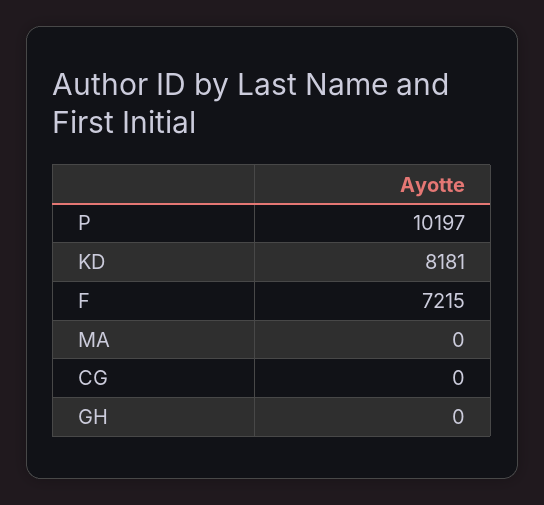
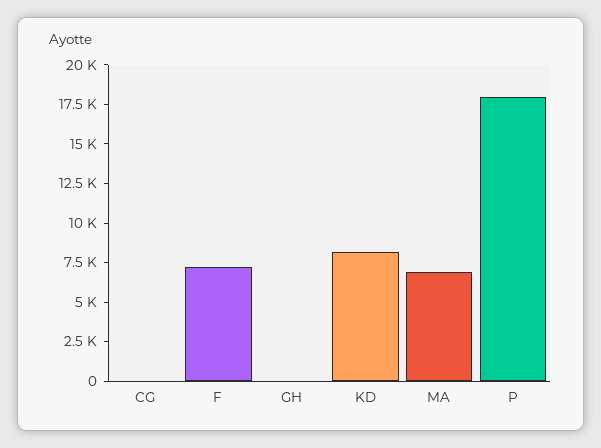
  {
-   "P": 10197,
+   "P": 17500,
    "KD": 8181,
    "F": 7215,
-   "MA": 0,
+   "MA": 7500,
    "CG": 0,
    "GH": 0
  }

